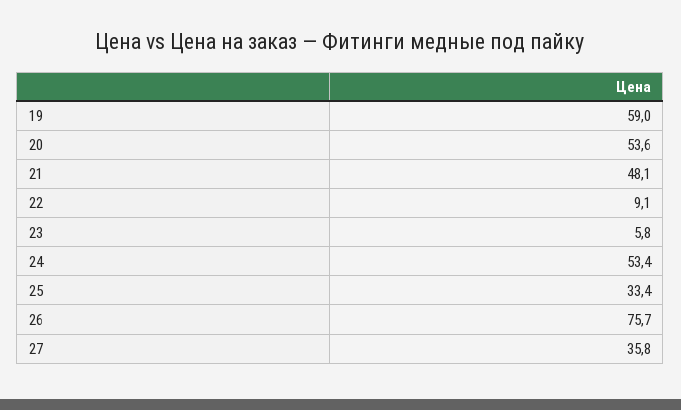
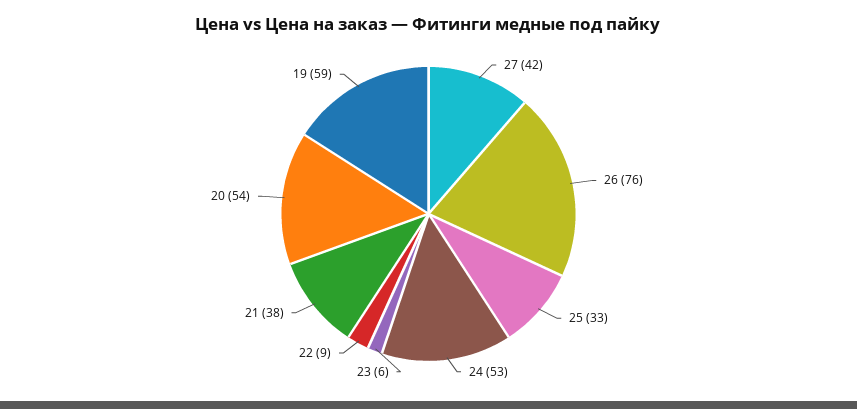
  {
    "19": 59,
    "20": 53.6,
-   "21": 48.1,
+   "21": 38,
    "22": 9.1,
    "23": 5.8,
    "24": 53.4,
    "25": 33.4,
    "26": 75.7,
-   "27": 35.8
+   "27": 42
  }

